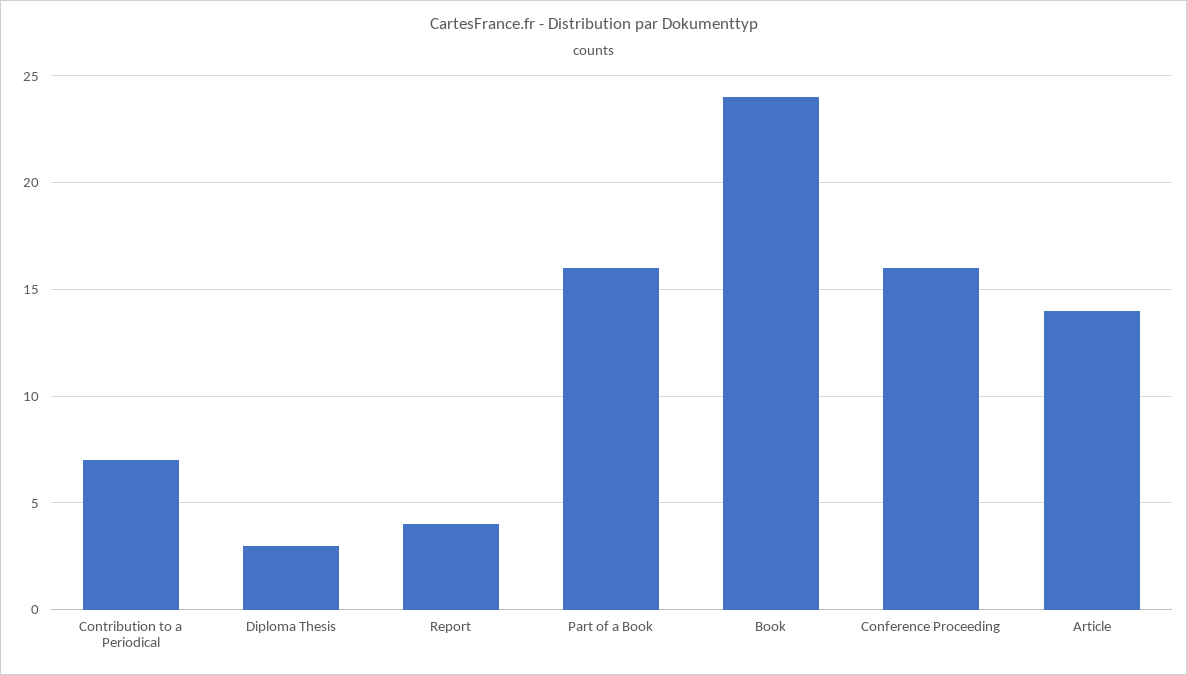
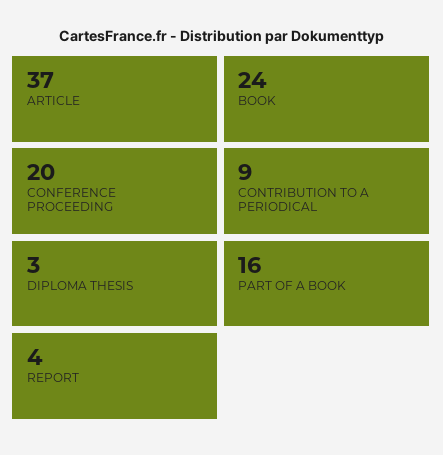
  {
-   "Contribution to a Periodical": 7,
+   "Contribution to a Periodical": 9,
    "Diploma Thesis": 3,
    "Report": 4,
    "Part of a Book": 16,
    "Book": 24,
-   "Conference Proceeding": 16,
+   "Conference Proceeding": 20,
-   "Article": 14
+   "Article": 37
  }

